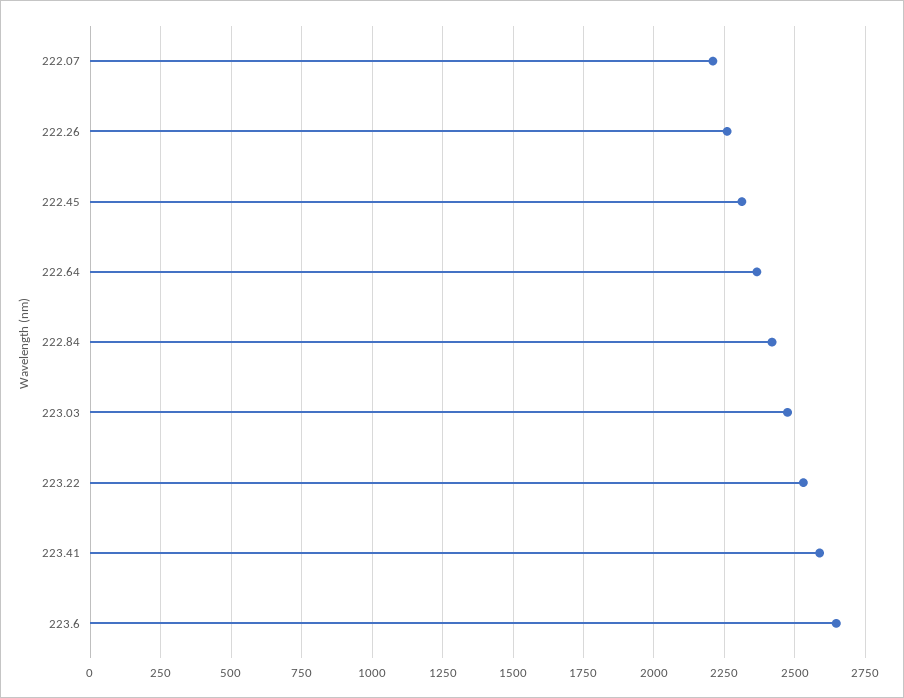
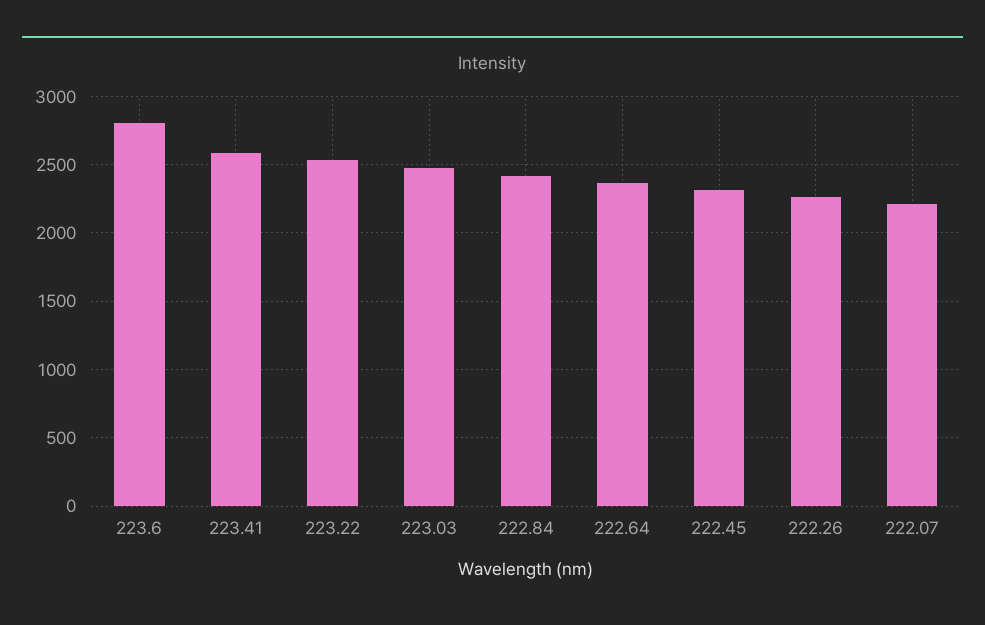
  {
    "222.07": 2200,
    "222.26": 2250,
    "222.45": 2300,
    "222.64": 2375,
    "222.84": 2425,
    "223.03": 2475,
    "223.22": 2525,
    "223.41": 2600,
-   "223.6": 2650
+   "223.6": 2800
  }

